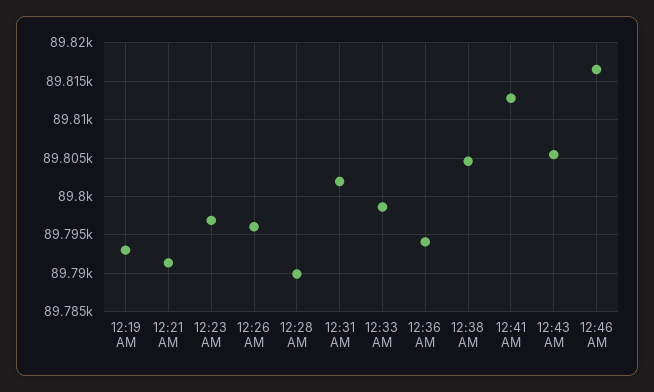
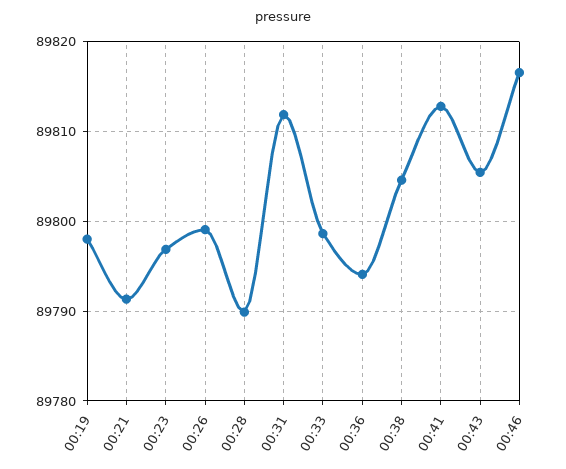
  {
-   "12:19 AM": 89793,
+   "12:19 AM": 89798,
    "12:21 AM": 89791,
    "12:23 AM": 89797,
-   "12:26 AM": 89796,
+   "12:26 AM": 89799,
    "12:28 AM": 89790,
-   "12:31 AM": 89802,
+   "12:31 AM": 89812,
    "12:33 AM": 89799,
    "12:36 AM": 89794,
    "12:38 AM": 89805,
    "12:41 AM": 89813,
    "12:43 AM": 89805,
    "12:46 AM": 89817
  }

